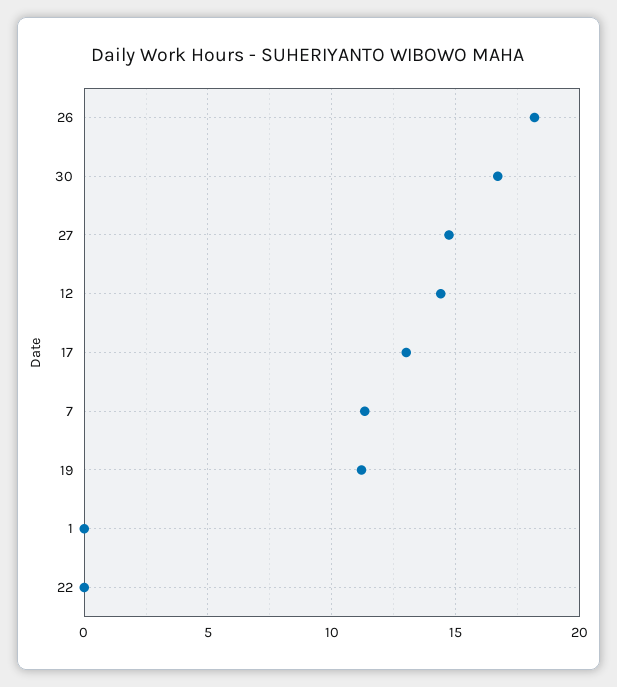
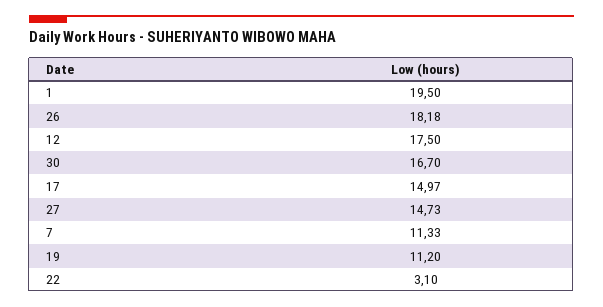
  {
    "26": 18.18,
    "30": 16.7,
    "27": 14.73,
-   "12": 14.5,
+   "12": 17.5,
-   "17": 13,
+   "17": 14.97,
    "7": 11.33,
    "19": 11.2,
-   "1": 0,
+   "1": 19.5,
-   "22": 0
+   "22": 3.1
  }

